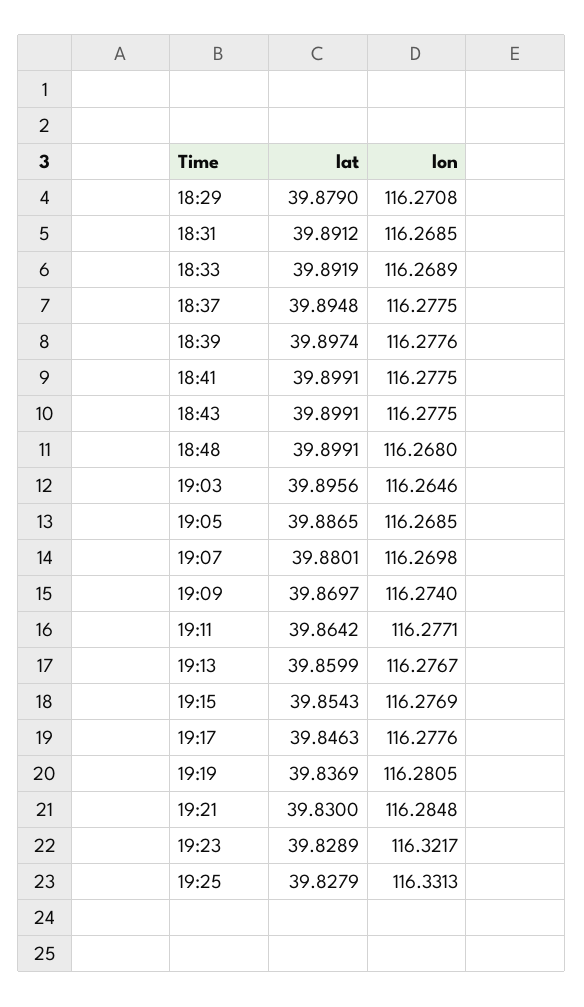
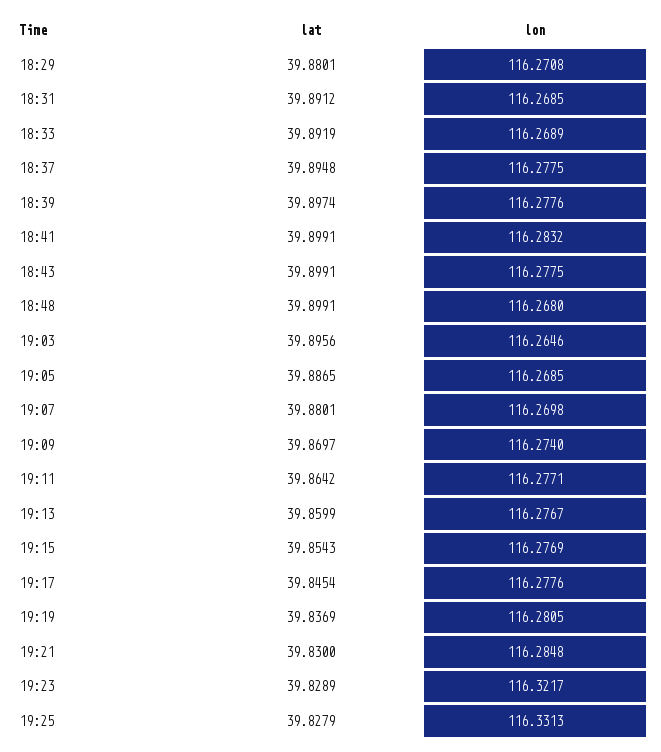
  {
    "lat": {
-     "18:29": 39.879,
+     "18:29": 39.8801,
      "18:31": 39.8912,
      "18:33": 39.8919,
      "18:37": 39.8948,
      "18:39": 39.8974,
      "18:41": 39.8991,
      "18:43": 39.8991,
      "18:48": 39.8991,
      "19:03": 39.8956,
      "19:05": 39.8865,
      "19:07": 39.8801,
      "19:09": 39.8697,
      "19:11": 39.8642,
      "19:13": 39.8599,
      "19:15": 39.8543,
-     "19:17": 39.8463,
+     "19:17": 39.8454,
      "19:19": 39.8369,
      "19:21": 39.83,
      "19:23": 39.8289,
      "19:25": 39.8279
    },
    "lon": {
      "18:29": 116.2708,
      "18:31": 116.2685,
      "18:33": 116.2689,
      "18:37": 116.2775,
      "18:39": 116.2776,
-     "18:41": 116.2775,
+     "18:41": 116.2832,
      "18:43": 116.2775,
      "18:48": 116.268,
      "19:03": 116.2646,
      "19:05": 116.2685,
      "19:07": 116.2698,
      "19:09": 116.274,
      "19:11": 116.2771,
      "19:13": 116.2767,
      "19:15": 116.2769,
      "19:17": 116.2776,
      "19:19": 116.2805,
      "19:21": 116.2848,
      "19:23": 116.3217,
      "19:25": 116.3313
    }
  }

